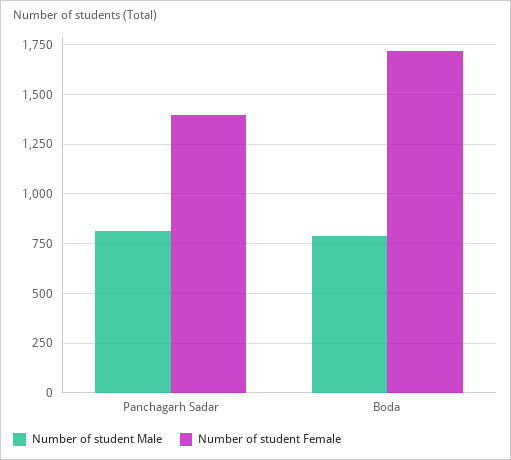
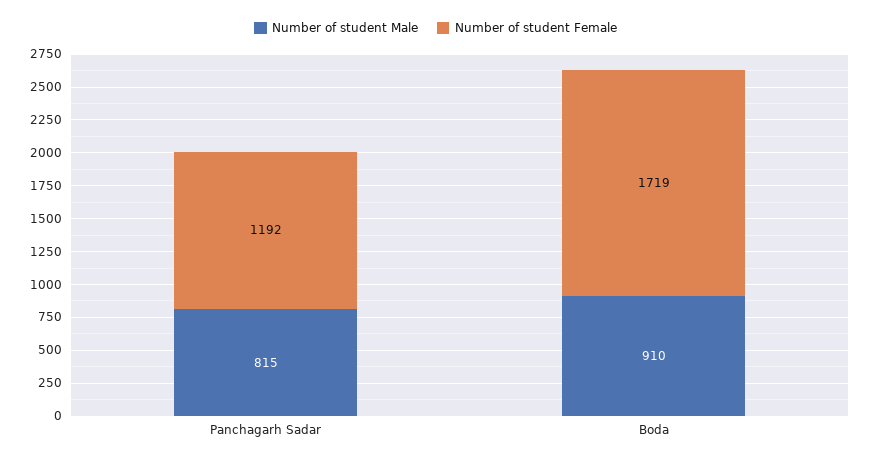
  {
    "Number of student Male": {
      "Panchagarh Sadar": 815,
-     "Boda": 800
+     "Boda": 910
    },
    "Number of student Female": {
-     "Panchagarh Sadar": 1400,
+     "Panchagarh Sadar": 1192,
      "Boda": 1719
    }
  }

